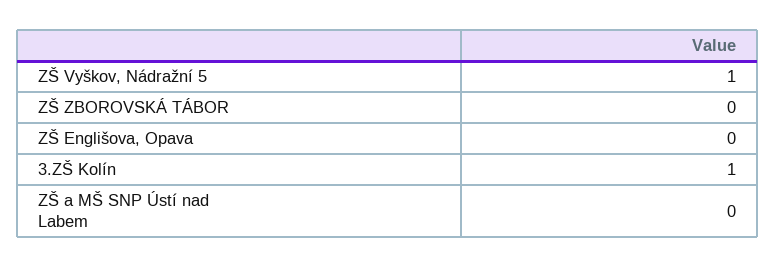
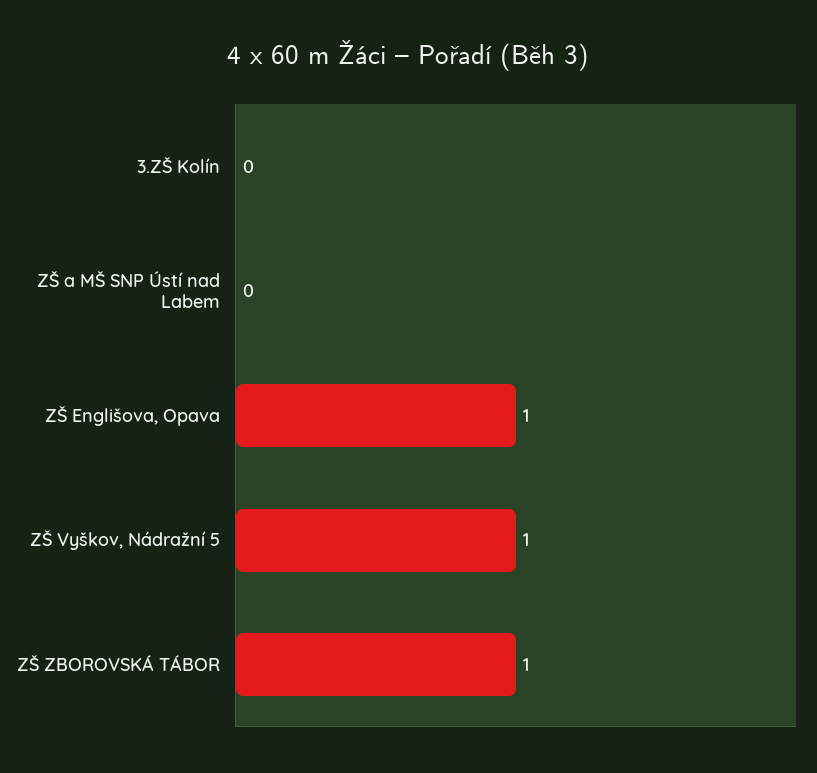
  {
    "ZŠ Vyškov, Nádražní 5": 1,
-   "ZŠ ZBOROVSKÁ TÁBOR": 0,
+   "ZŠ ZBOROVSKÁ TÁBOR": 1,
-   "ZŠ Englišova, Opava": 0,
+   "ZŠ Englišova, Opava": 1,
-   "3.ZŠ Kolín": 1,
+   "3.ZŠ Kolín": 0,
    "ZŠ a MŠ SNP Ústí nad Labem": 0
  }

